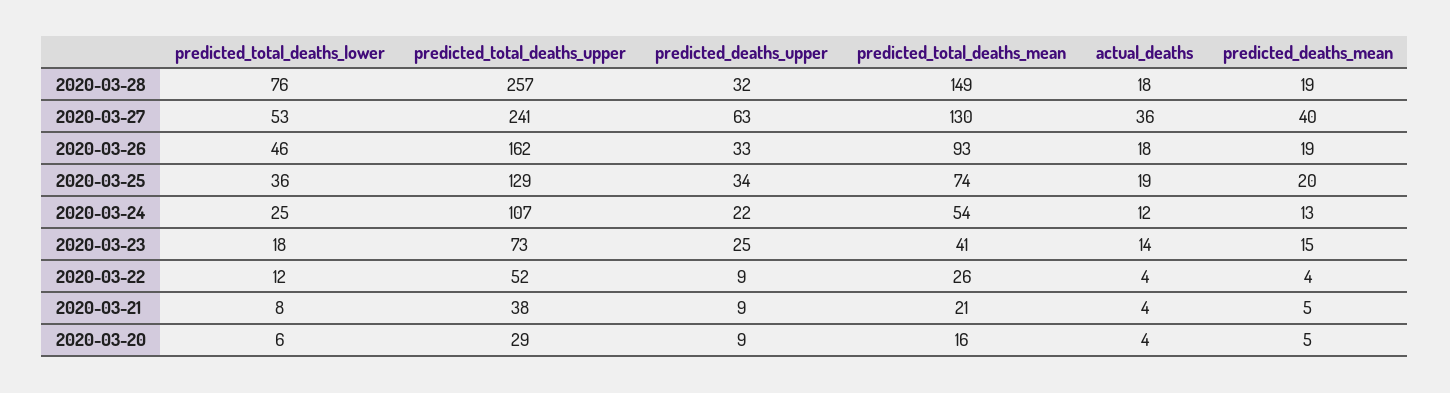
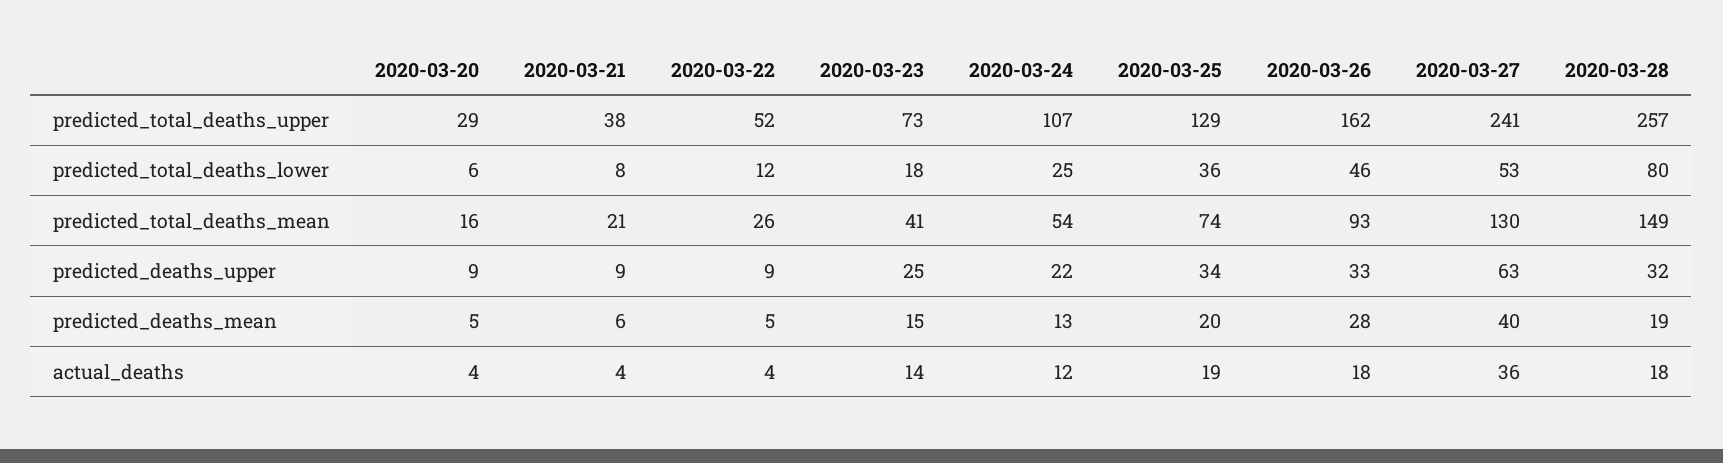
  {
    "predicted_total_deaths_lower": {
-     "2020-03-28": 76,
+     "2020-03-28": 80,
      "2020-03-27": 53,
      "2020-03-26": 46,
      "2020-03-25": 36,
      "2020-03-24": 25,
      "2020-03-23": 18,
      "2020-03-22": 12,
      "2020-03-21": 8,
      "2020-03-20": 6
    },
    "predicted_total_deaths_upper": {
      "2020-03-28": 257,
      "2020-03-27": 241,
      "2020-03-26": 162,
      "2020-03-25": 129,
      "2020-03-24": 107,
      "2020-03-23": 73,
      "2020-03-22": 52,
      "2020-03-21": 38,
      "2020-03-20": 29
    },
    "predicted_deaths_upper": {
      "2020-03-28": 32,
      "2020-03-27": 63,
      "2020-03-26": 33,
      "2020-03-25": 34,
      "2020-03-24": 22,
      "2020-03-23": 25,
      "2020-03-22": 9,
      "2020-03-21": 9,
      "2020-03-20": 9
    },
    "predicted_total_deaths_mean": {
      "2020-03-28": 149,
      "2020-03-27": 130,
      "2020-03-26": 93,
      "2020-03-25": 74,
      "2020-03-24": 54,
      "2020-03-23": 41,
      "2020-03-22": 26,
      "2020-03-21": 21,
      "2020-03-20": 16
    },
    "actual_deaths": {
      "2020-03-28": 18,
      "2020-03-27": 36,
      "2020-03-26": 18,
      "2020-03-25": 19,
      "2020-03-24": 12,
      "2020-03-23": 14,
      "2020-03-22": 4,
      "2020-03-21": 4,
      "2020-03-20": 4
    },
    "predicted_deaths_mean": {
      "2020-03-28": 19,
      "2020-03-27": 40,
-     "2020-03-26": 19,
+     "2020-03-26": 28,
      "2020-03-25": 20,
      "2020-03-24": 13,
      "2020-03-23": 15,
-     "2020-03-22": 4,
+     "2020-03-22": 5,
-     "2020-03-21": 5,
+     "2020-03-21": 6,
      "2020-03-20": 5
    }
  }

